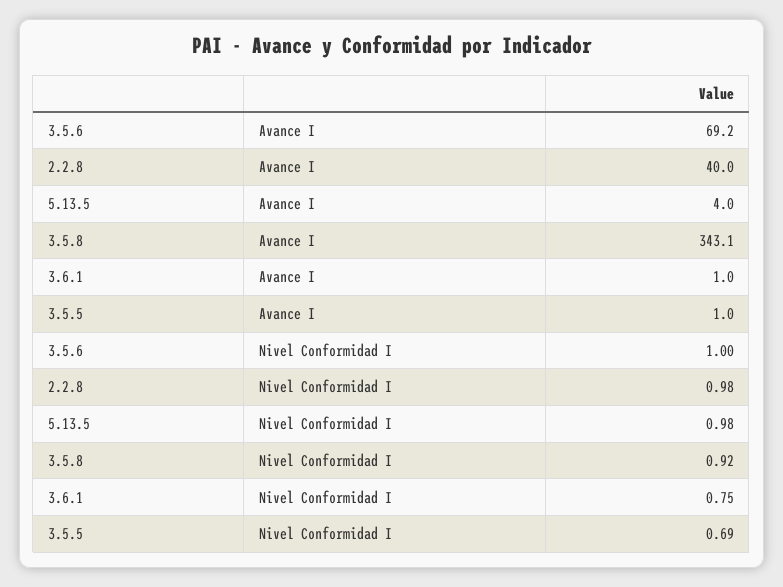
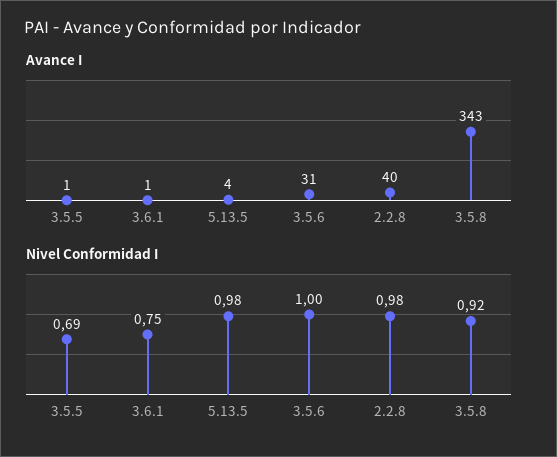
  {
    "Avance I": {
-     "3.5.6": 69.2,
+     "3.5.6": 31,
      "2.2.8": 40,
      "5.13.5": 4,
      "3.5.8": 343.1,
      "3.6.1": 1,
      "3.5.5": 1
    },
    "Nivel Conformidad I": {
      "3.5.6": 1,
      "2.2.8": 0.98,
      "5.13.5": 0.98,
      "3.5.8": 0.92,
      "3.6.1": 0.75,
      "3.5.5": 0.69
    }
  }

